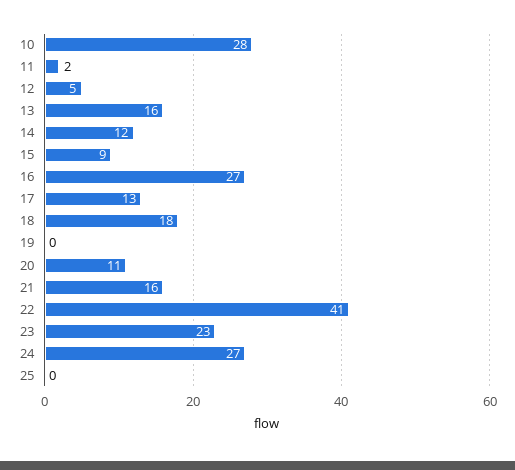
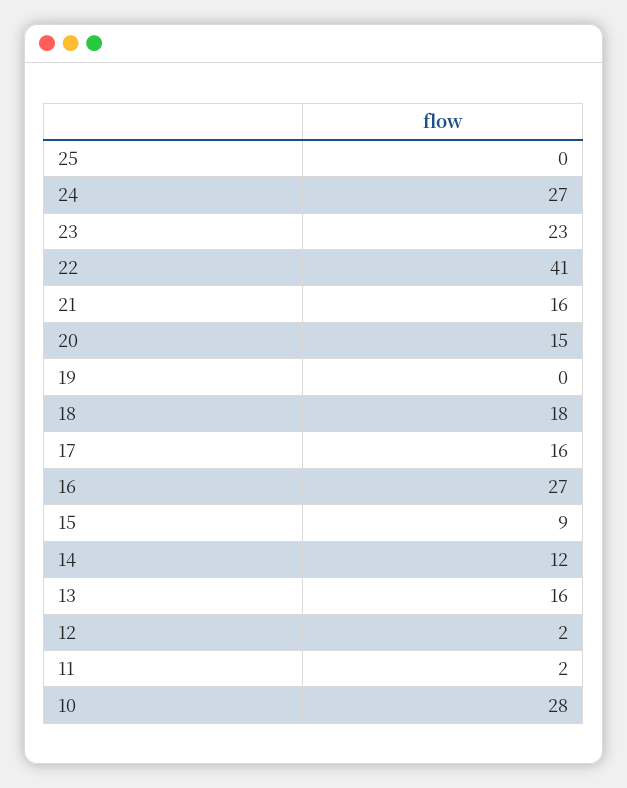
  {
    "10": 28,
    "11": 2,
-   "12": 5,
+   "12": 2,
    "13": 16,
    "14": 12,
    "15": 9,
    "16": 27,
-   "17": 13,
+   "17": 16,
    "18": 18,
    "19": 0,
-   "20": 11,
+   "20": 15,
    "21": 16,
    "22": 41,
    "23": 23,
    "24": 27,
    "25": 0
  }

